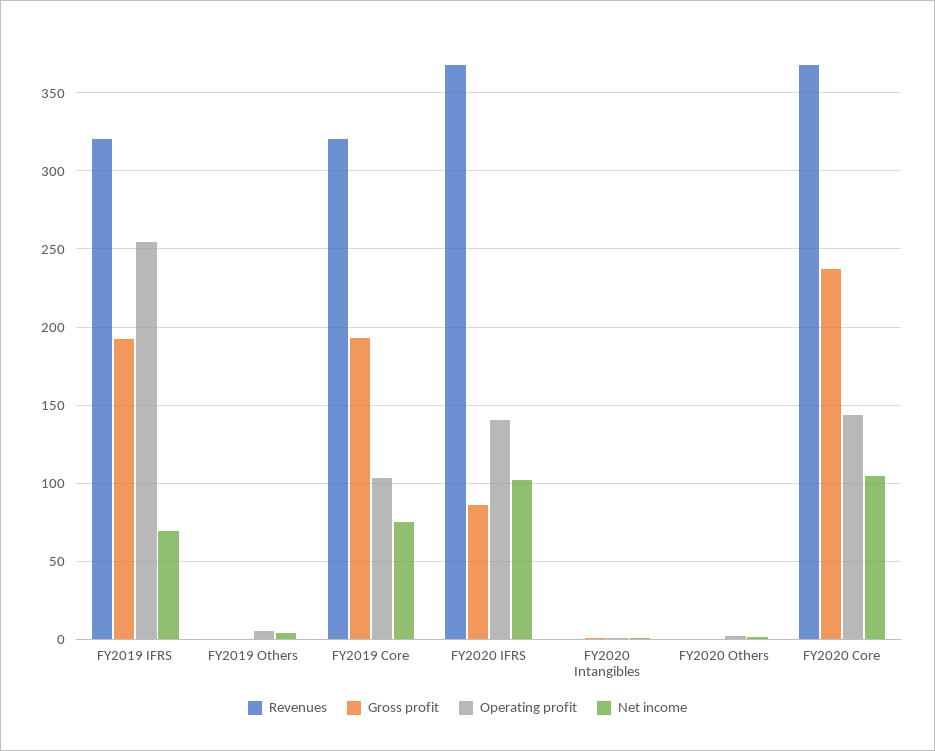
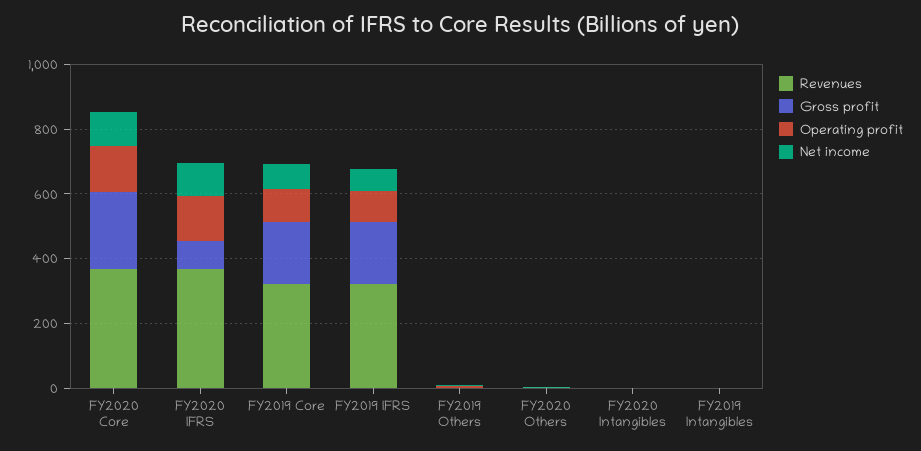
  {
    "Revenues": {
      "FY2019 IFRS": 320,
      "FY2019 Others": 0,
      "FY2019 Core": 320,
      "FY2020 IFRS": 370,
      "FY2020 Intangibles": 0,
      "FY2020 Others": 0,
-     "FY2020 Core": 370
+     "FY2020 Core": 370,
+     "FY2019 Intangibles": 0
    },
    "Gross profit": {
      "FY2019 IFRS": 190,
      "FY2019 Others": 0,
      "FY2019 Core": 195,
      "FY2020 IFRS": 85,
      "FY2020 Intangibles": 0,
      "FY2020 Others": 0,
-     "FY2020 Core": 235
+     "FY2020 Core": 235,
+     "FY2019 Intangibles": 0
    },
    "Operating profit": {
-     "FY2019 IFRS": 255,
+     "FY2019 IFRS": 100,
      "FY2019 Others": 5,
      "FY2019 Core": 105,
      "FY2020 IFRS": 140,
      "FY2020 Intangibles": 0,
      "FY2020 Others": 0,
-     "FY2020 Core": 145
+     "FY2020 Core": 145,
+     "FY2019 Intangibles": 0
    },
    "Net income": {
      "FY2019 IFRS": 70,
      "FY2019 Others": 5,
      "FY2019 Core": 75,
      "FY2020 IFRS": 100,
      "FY2020 Intangibles": 0,
      "FY2020 Others": 0,
-     "FY2020 Core": 105
+     "FY2020 Core": 105,
+     "FY2019 Intangibles": 0
    }
  }

